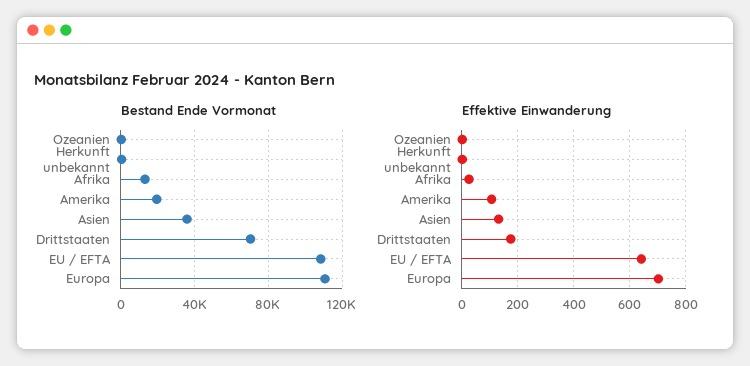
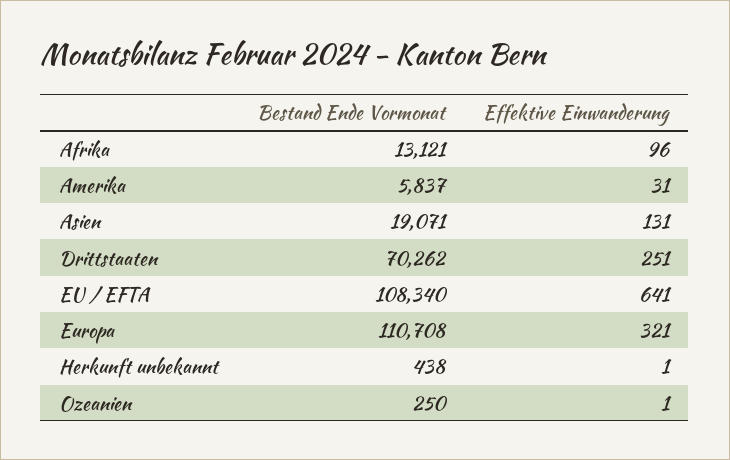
  {
    "Bestand Ende Vormonat": {
      "Ozeanien": 250,
      "Herkunft unbekannt": 438,
      "Afrika": 13121,
-     "Amerika": 20000,
+     "Amerika": 5837,
-     "Asien": 35000,
+     "Asien": 19071,
      "Drittstaaten": 70262,
      "EU / EFTA": 108340,
      "Europa": 110708
    },
    "Effektive Einwanderung": {
      "Ozeanien": 1,
      "Herkunft unbekannt": 1,
-     "Afrika": 25,
+     "Afrika": 96,
-     "Amerika": 100,
+     "Amerika": 31,
      "Asien": 131,
-     "Drittstaaten": 175,
+     "Drittstaaten": 251,
      "EU / EFTA": 641,
-     "Europa": 700
+     "Europa": 321
    }
  }

